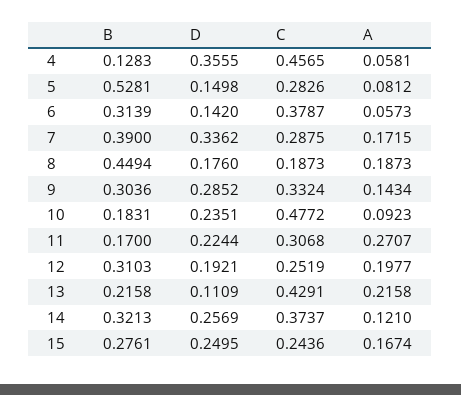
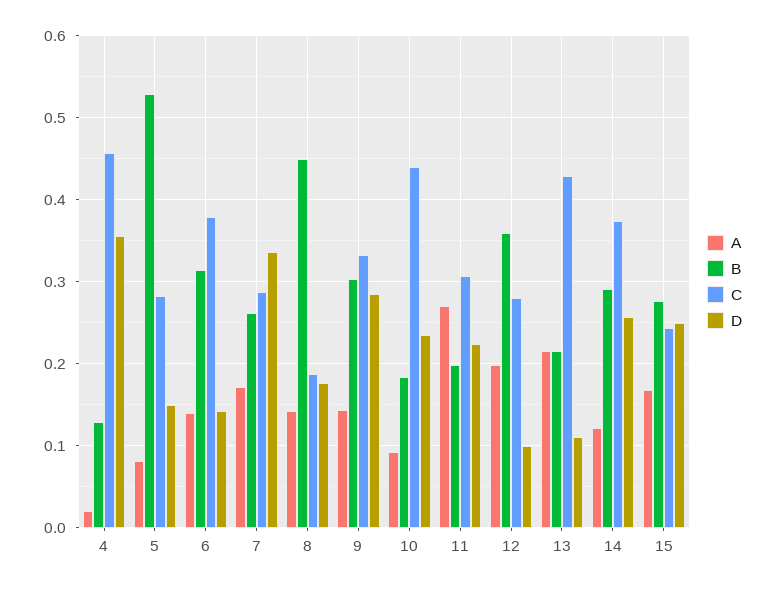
  {
    "B": {
      "4": 0.1283,
      "5": 0.5281,
      "6": 0.3139,
-     "7": 0.39,
+     "7": 0.26,
      "8": 0.4494,
      "9": 0.3036,
      "10": 0.1831,
-     "11": 0.17,
+     "11": 0.2,
-     "12": 0.3103,
+     "12": 0.36,
      "13": 0.2158,
-     "14": 0.3213,
+     "14": 0.29,
      "15": 0.2761
    },
    "D": {
      "4": 0.3555,
      "5": 0.1498,
      "6": 0.142,
      "7": 0.3362,
      "8": 0.176,
      "9": 0.2852,
      "10": 0.2351,
      "11": 0.2244,
-     "12": 0.1921,
+     "12": 0.1,
      "13": 0.1109,
      "14": 0.2569,
      "15": 0.2495
    },
    "C": {
      "4": 0.4565,
      "5": 0.2826,
      "6": 0.3787,
      "7": 0.2875,
      "8": 0.1873,
      "9": 0.3324,
-     "10": 0.4772,
+     "10": 0.44,
      "11": 0.3068,
-     "12": 0.2519,
+     "12": 0.28,
      "13": 0.4291,
      "14": 0.3737,
      "15": 0.2436
    },
    "A": {
-     "4": 0.0581,
+     "4": 0.02,
      "5": 0.0812,
-     "6": 0.0573,
+     "6": 0.14,
      "7": 0.1715,
-     "8": 0.1873,
+     "8": 0.14,
      "9": 0.1434,
      "10": 0.0923,
      "11": 0.2707,
      "12": 0.1977,
      "13": 0.2158,
      "14": 0.121,
      "15": 0.1674
    }
  }

